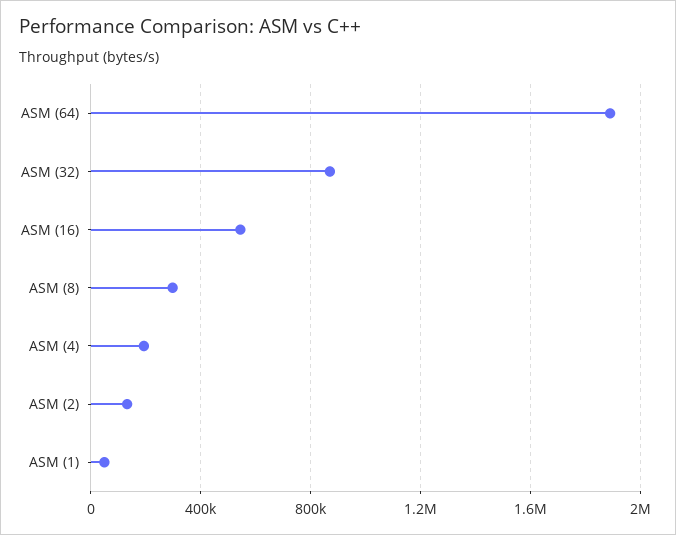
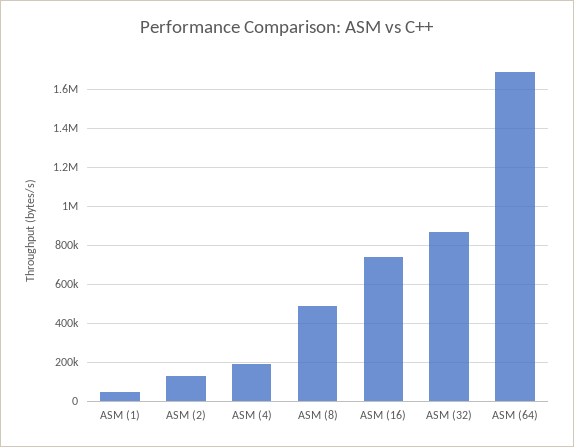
  {
-   "ASM (64)": 1900000,
+   "ASM (64)": 1700000,
    "ASM (32)": 850000,
-   "ASM (16)": 550000,
+   "ASM (16)": 750000,
-   "ASM (8)": 300000,
+   "ASM (8)": 500000,
    "ASM (4)": 200000,
    "ASM (2)": 150000,
    "ASM (1)": 50000
  }

